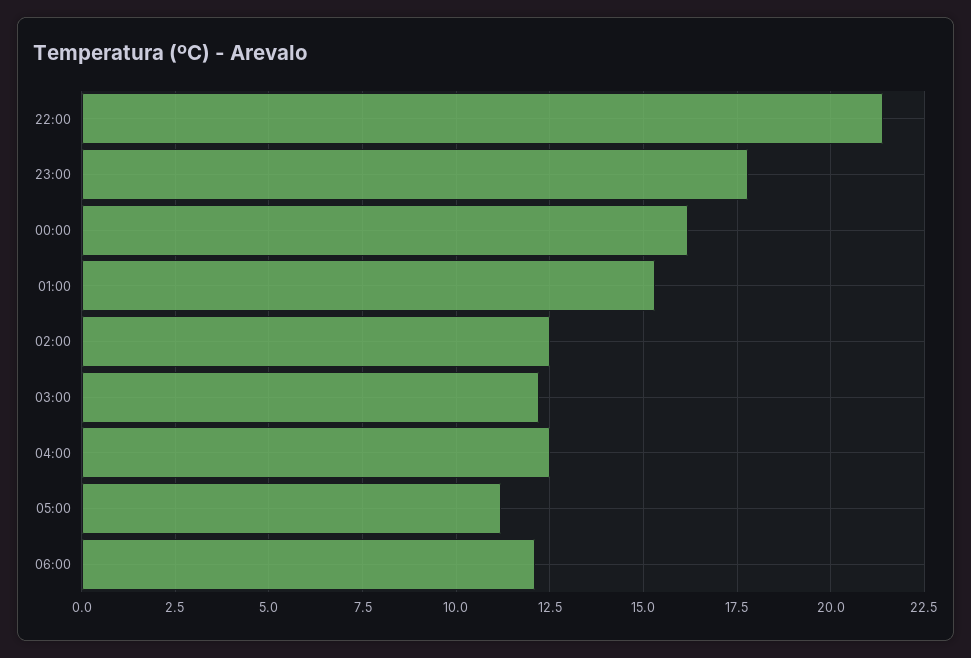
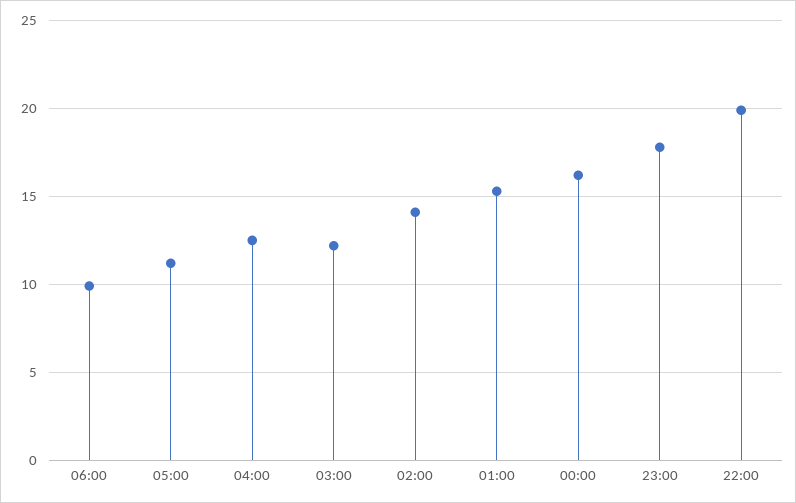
  {
-   "22:00": 21.5,
+   "22:00": 20,
    "23:00": 18,
    "00:00": 16,
    "01:00": 15.5,
-   "02:00": 12.5,
+   "02:00": 14,
    "03:00": 12,
    "04:00": 12.5,
    "05:00": 11,
-   "06:00": 12
+   "06:00": 10
  }

